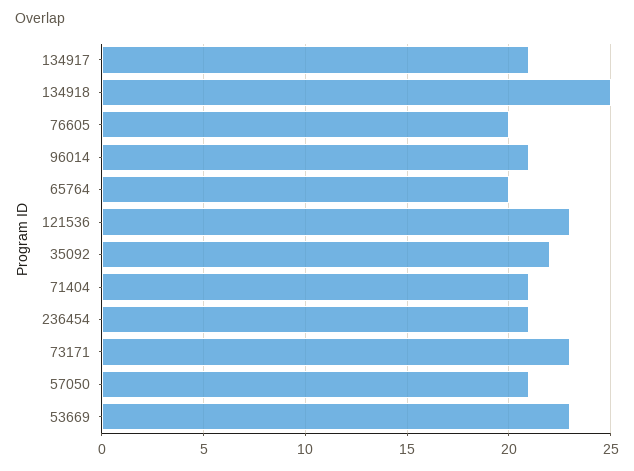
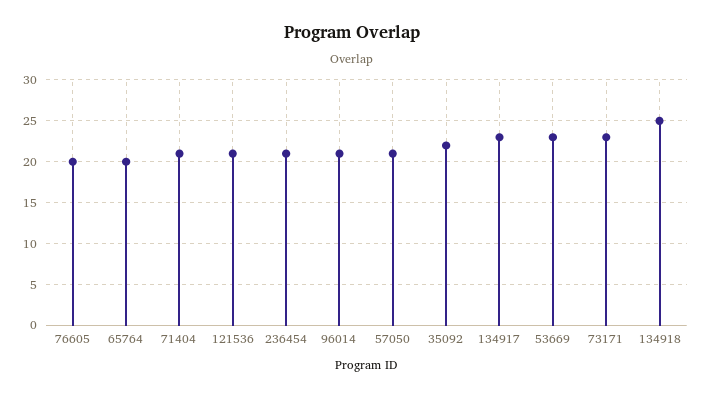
  {
-   "134917": 21,
+   "134917": 23,
    "134918": 25,
    "76605": 20,
    "96014": 21,
    "65764": 20,
-   "121536": 23,
+   "121536": 21,
    "35092": 22,
    "71404": 21,
    "236454": 21,
    "73171": 23,
    "57050": 21,
    "53669": 23
  }

